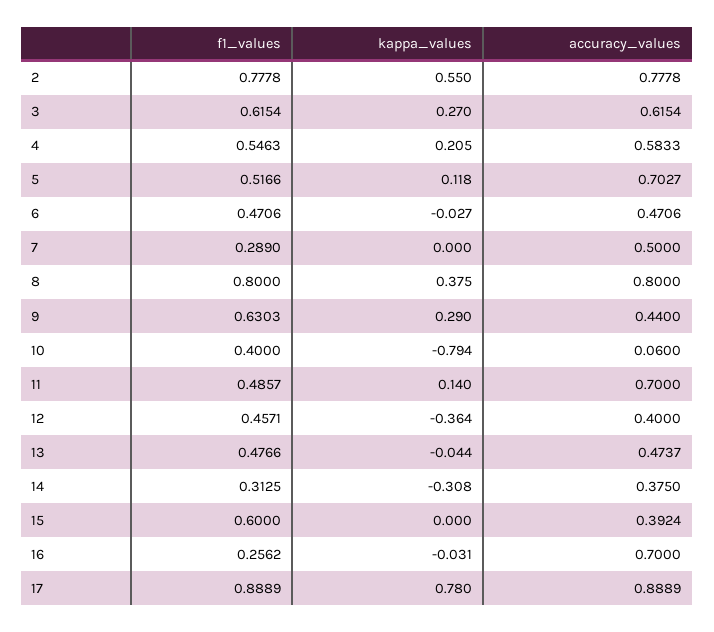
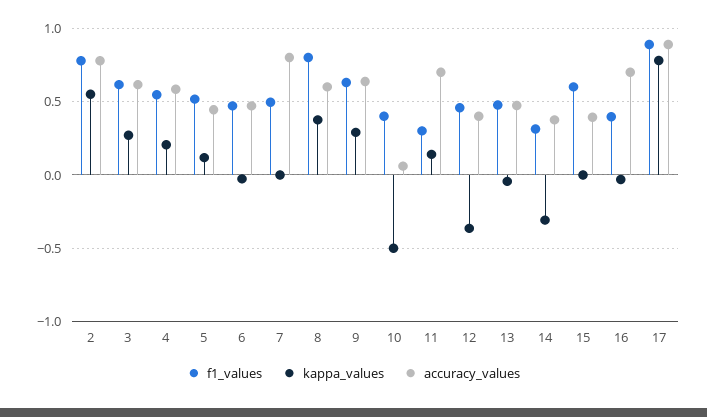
  {
    "f1_values": {
      "2": 0.7778,
      "3": 0.6154,
      "4": 0.5463,
      "5": 0.5166,
      "6": 0.4706,
-     "7": 0.289,
+     "7": 0.5,
      "8": 0.8,
      "9": 0.6303,
      "10": 0.4,
-     "11": 0.4857,
+     "11": 0.3,
      "12": 0.4571,
      "13": 0.4766,
      "14": 0.3125,
      "15": 0.6,
-     "16": 0.2562,
+     "16": 0.4,
      "17": 0.8889
    },
    "kappa_values": {
      "2": 0.55,
      "3": 0.27,
      "4": 0.205,
      "5": 0.118,
      "6": -0.027,
      "7": 0,
      "8": 0.375,
      "9": 0.29,
-     "10": -0.794,
+     "10": -0.5,
      "11": 0.14,
      "12": -0.364,
      "13": -0.044,
      "14": -0.308,
      "15": 0,
      "16": -0.031,
      "17": 0.78
    },
    "accuracy_values": {
      "2": 0.7778,
      "3": 0.6154,
      "4": 0.5833,
-     "5": 0.7027,
+     "5": 0.45,
      "6": 0.4706,
-     "7": 0.5,
+     "7": 0.8,
-     "8": 0.8,
+     "8": 0.6,
-     "9": 0.44,
+     "9": 0.65,
      "10": 0.06,
      "11": 0.7,
      "12": 0.4,
      "13": 0.4737,
      "14": 0.375,
      "15": 0.3924,
      "16": 0.7,
      "17": 0.8889
    }
  }

